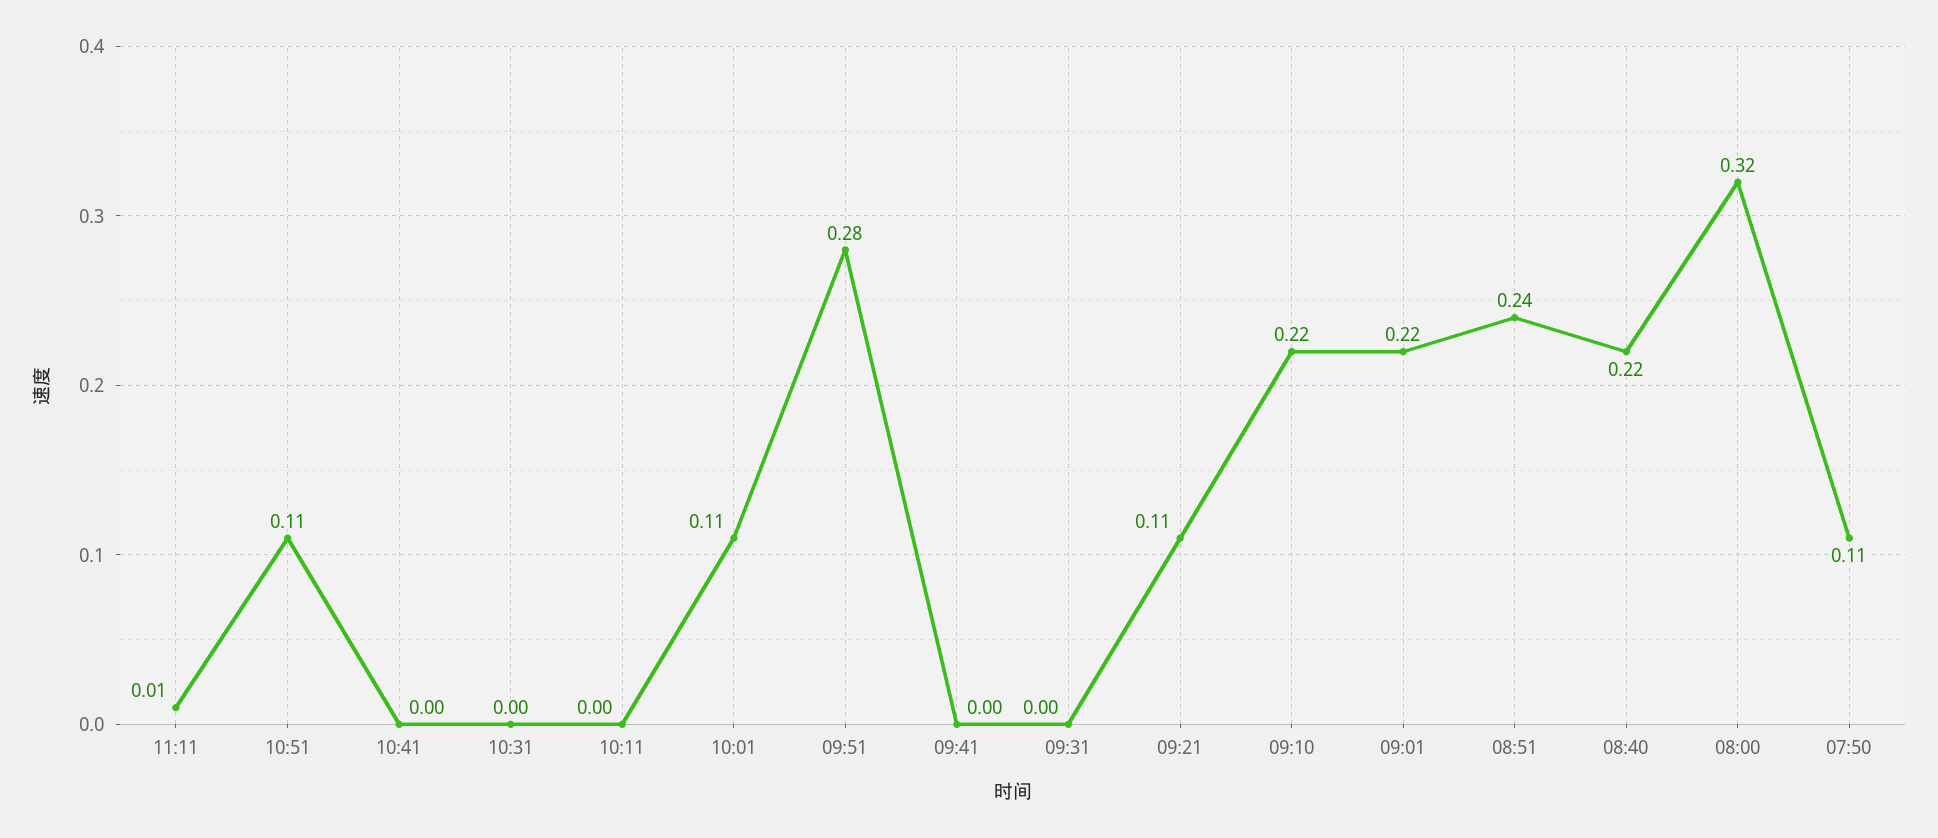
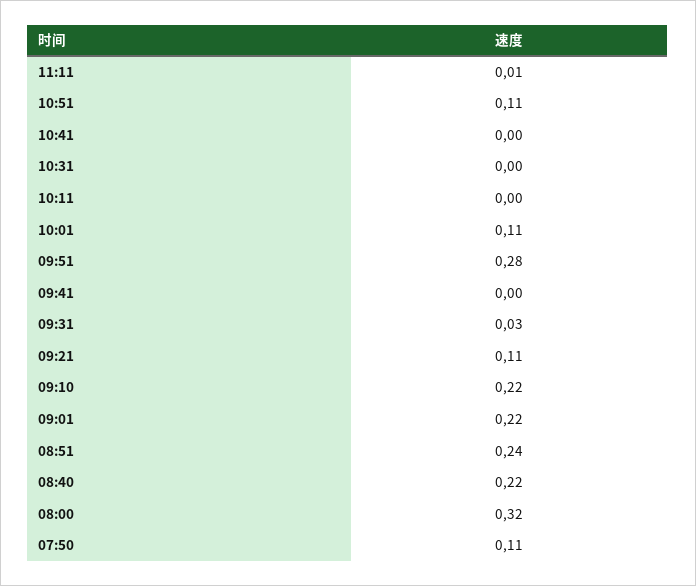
  {
    "11:11": 0.01,
    "10:51": 0.11,
    "10:41": 0,
    "10:31": 0,
    "10:11": 0,
    "10:01": 0.11,
    "09:51": 0.28,
    "09:41": 0,
-   "09:31": 0,
+   "09:31": 0.03,
    "09:21": 0.11,
    "09:10": 0.22,
    "09:01": 0.22,
    "08:51": 0.24,
    "08:40": 0.22,
    "08:00": 0.32,
    "07:50": 0.11
  }

